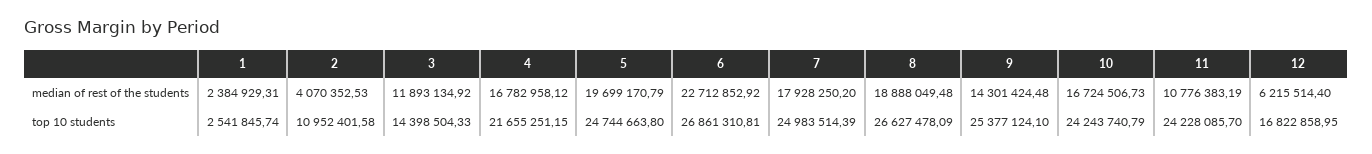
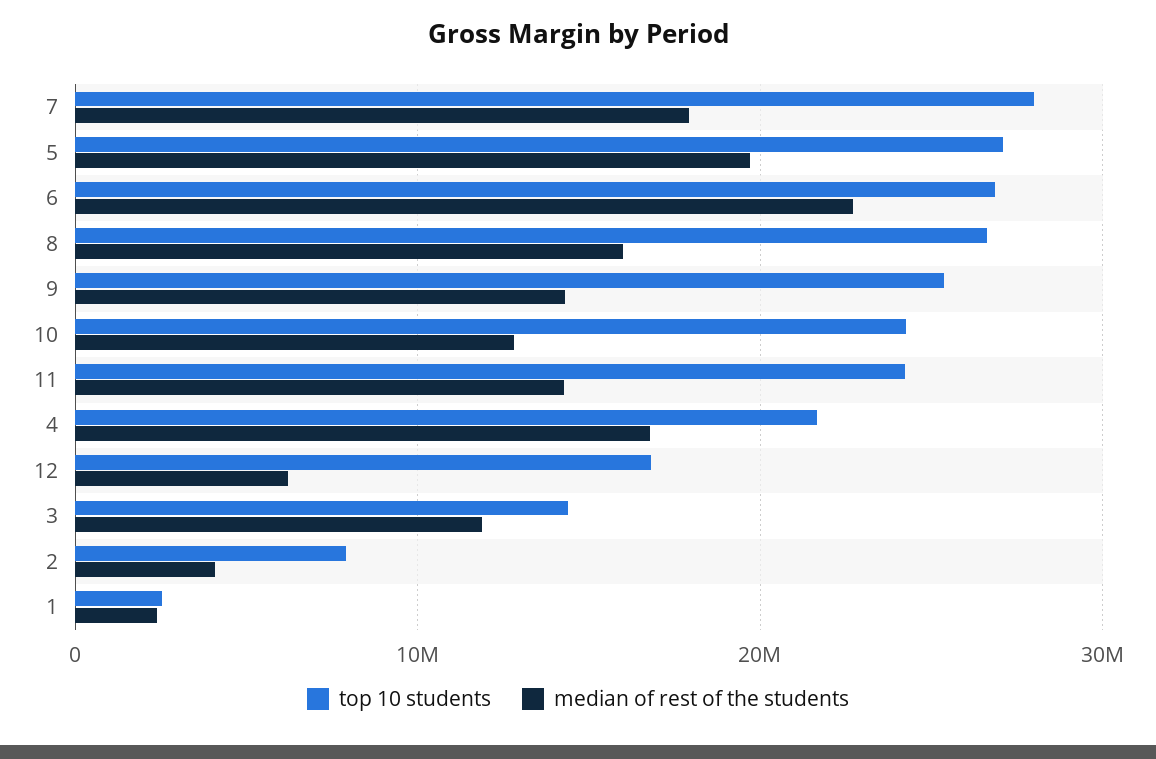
  {
    "median of rest of the students": {
      "1": 2384929.31,
      "2": 4070352.53,
      "3": 11893134.92,
      "4": 16782958.12,
      "5": 19699170.79,
      "6": 22712852.92,
      "7": 17928250.2,
-     "8": 18888049.48,
+     "8": 16000000,
      "9": 14301424.48,
-     "10": 16724506.73,
+     "10": 13000000,
-     "11": 10776383.19,
+     "11": 14000000,
      "12": 6215514.4
    },
    "top 10 students": {
      "1": 2541845.74,
-     "2": 10952401.58,
+     "2": 8000000,
      "3": 14398504.33,
      "4": 21655251.15,
-     "5": 24744663.8,
+     "5": 27000000,
      "6": 26861310.81,
-     "7": 24983514.39,
+     "7": 28000000,
      "8": 26627478.09,
      "9": 25377124.1,
      "10": 24243740.79,
      "11": 24228085.7,
      "12": 16822858.95
    }
  }

